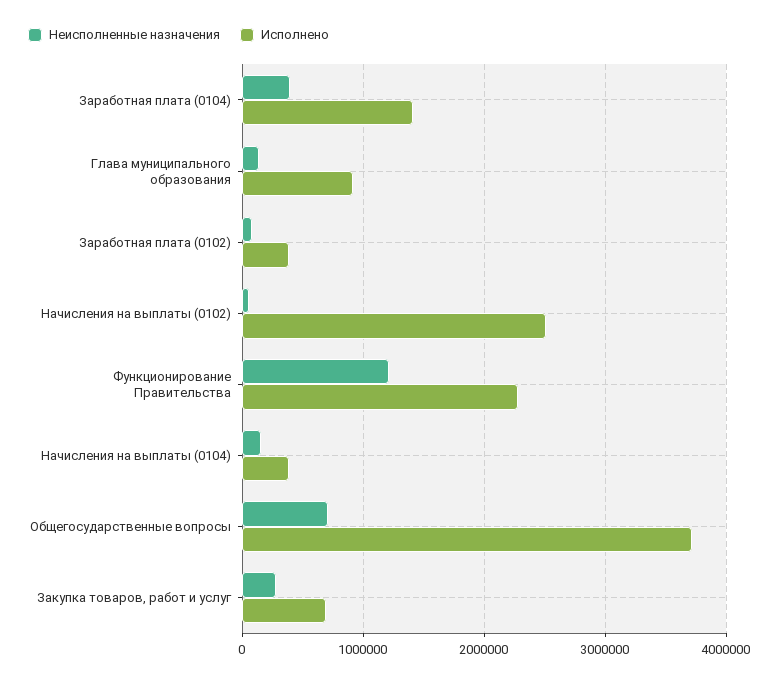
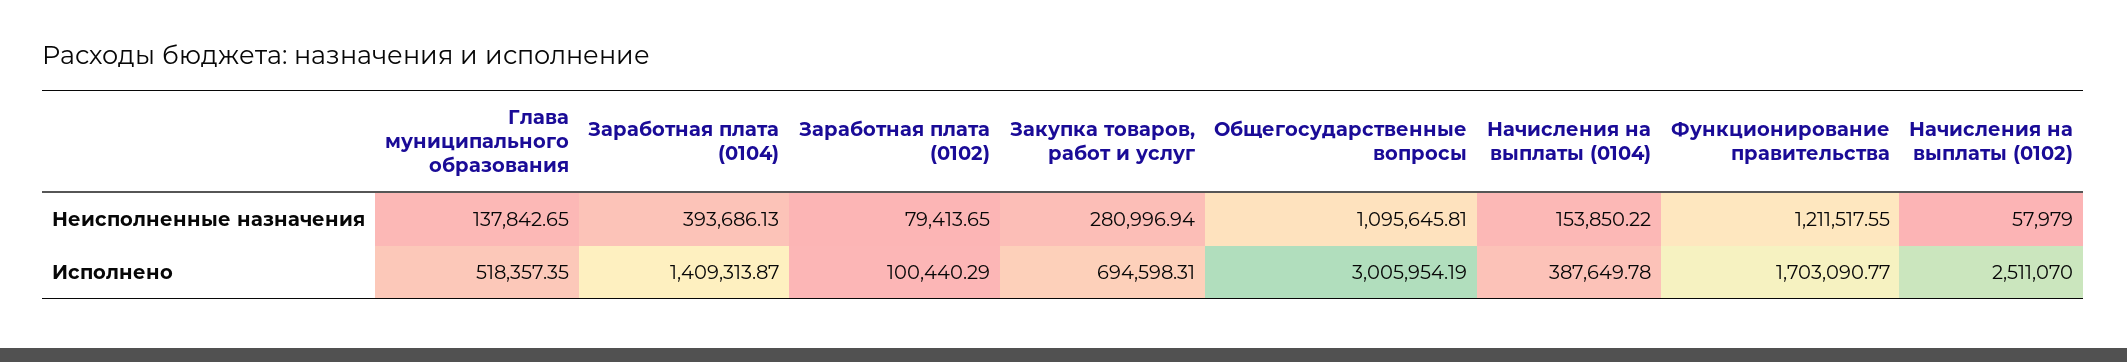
  {
    "Неисполненные назначения": {
      "Заработная плата (0104)": 393686.13,
      "Глава муниципального образования": 137842.65,
      "Заработная плата (0102)": 79413.65,
      "Начисления на выплаты (0102)": 57979,
      "Функционирование Правительства": 1211517.55,
      "Начисления на выплаты (0104)": 153850.22,
-     "Общегосударственные вопросы": 700000,
+     "Общегосударственные вопросы": 1095645.81,
      "Закупка товаров, работ и услуг": 280996.94
    },
    "Исполнено": {
      "Заработная плата (0104)": 1409313.87,
-     "Глава муниципального образования": 900000,
+     "Глава муниципального образования": 518357.35,
-     "Заработная плата (0102)": 400000,
+     "Заработная плата (0102)": 100440.29,
      "Начисления на выплаты (0102)": 2511070,
-     "Функционирование Правительства": 2300000,
+     "Функционирование Правительства": 1703090.77,
      "Начисления на выплаты (0104)": 387649.78,
-     "Общегосударственные вопросы": 3700000,
+     "Общегосударственные вопросы": 3005954.19,
      "Закупка товаров, работ и услуг": 694598.31
    }
  }

